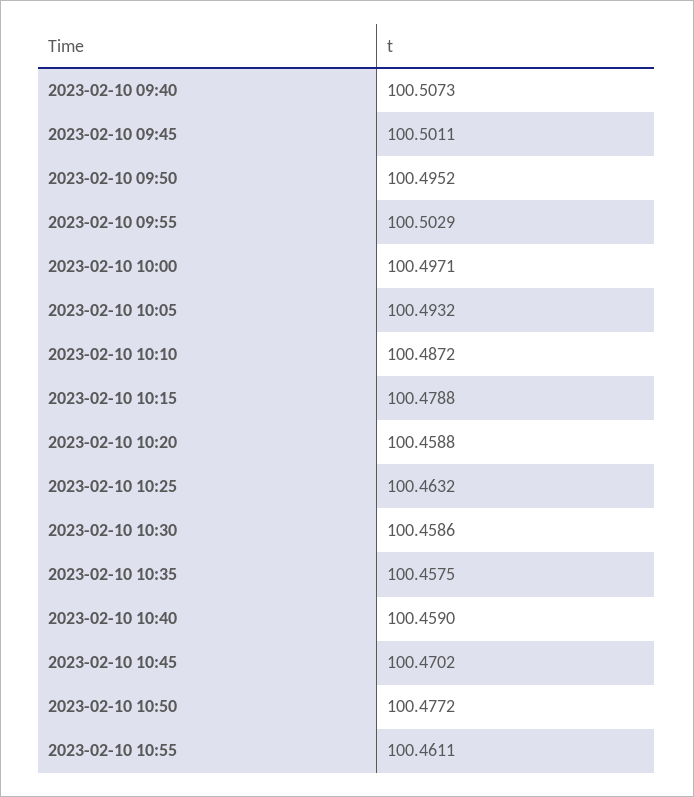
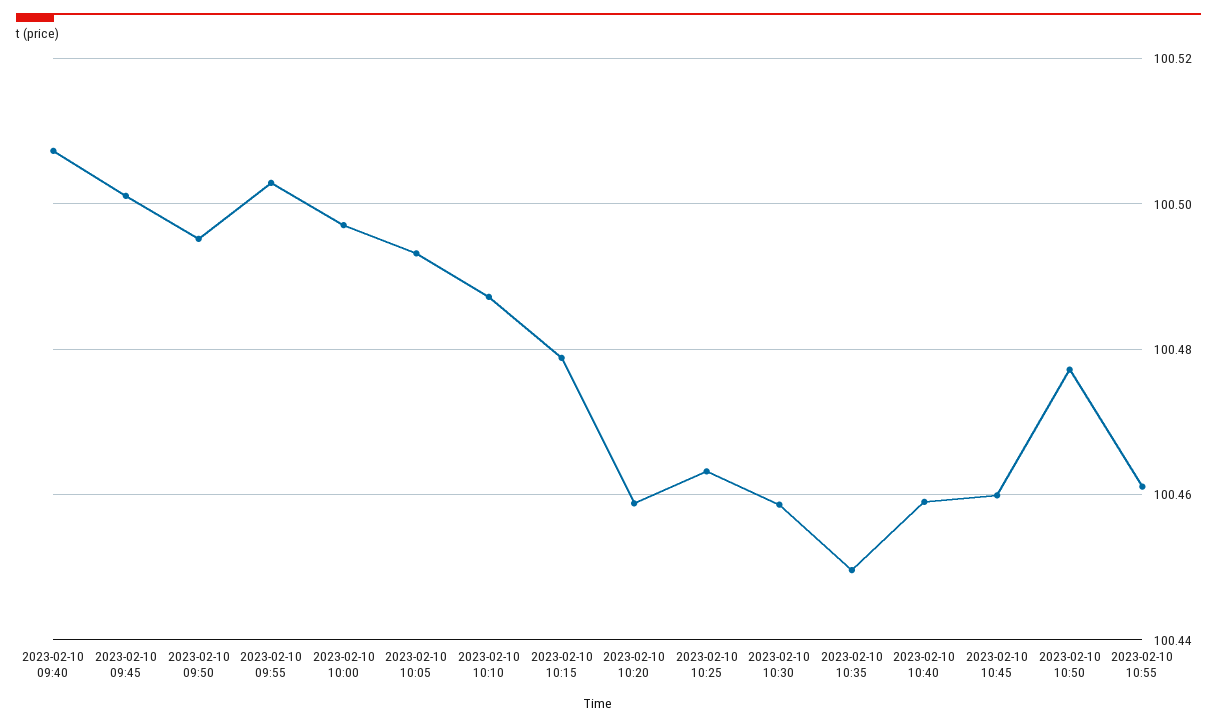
  {
    "2023-02-10 09:40": 100.5073,
    "2023-02-10 09:45": 100.5011,
    "2023-02-10 09:50": 100.4952,
    "2023-02-10 09:55": 100.5029,
    "2023-02-10 10:00": 100.4971,
    "2023-02-10 10:05": 100.4932,
    "2023-02-10 10:10": 100.4872,
    "2023-02-10 10:15": 100.4788,
    "2023-02-10 10:20": 100.4588,
    "2023-02-10 10:25": 100.4632,
    "2023-02-10 10:30": 100.4586,
-   "2023-02-10 10:35": 100.4575,
+   "2023-02-10 10:35": 100.45,
    "2023-02-10 10:40": 100.459,
-   "2023-02-10 10:45": 100.4702,
+   "2023-02-10 10:45": 100.46,
    "2023-02-10 10:50": 100.4772,
    "2023-02-10 10:55": 100.4611
  }

